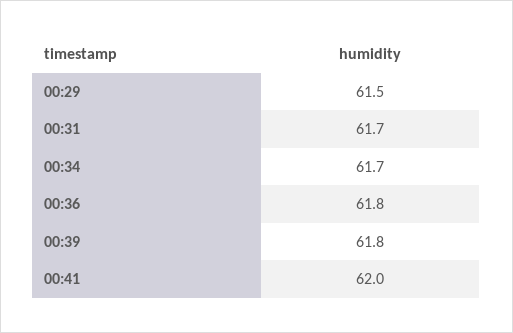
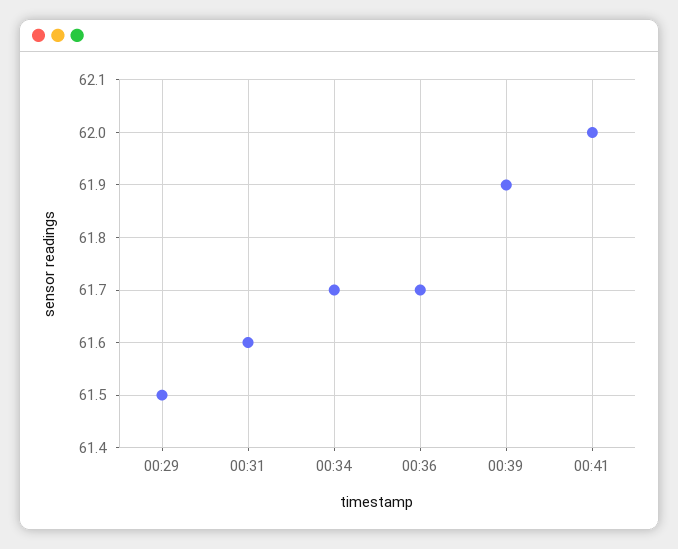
  {
    "00:29": 61.5,
-   "00:31": 61.7,
+   "00:31": 61.6,
    "00:34": 61.7,
-   "00:36": 61.8,
+   "00:36": 61.7,
-   "00:39": 61.8,
+   "00:39": 61.9,
    "00:41": 62
  }

